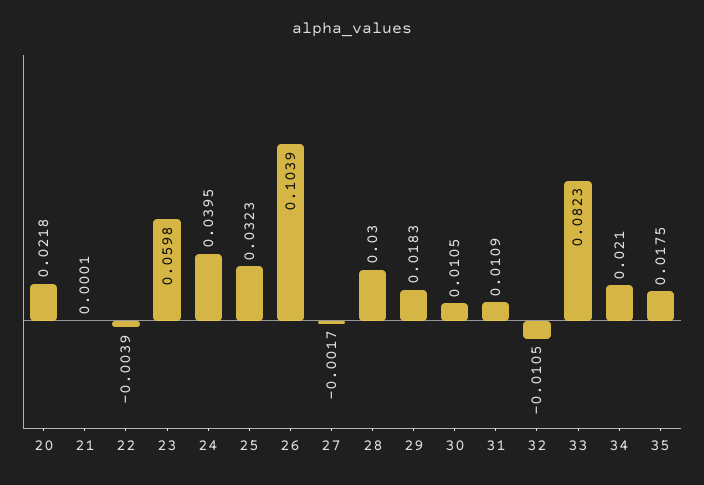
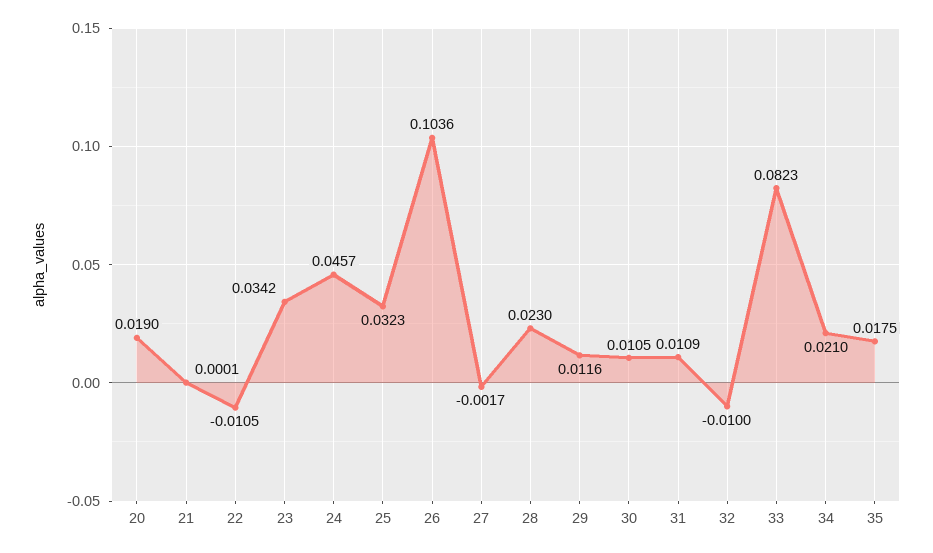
  {
-   "20": 0.0218,
+   "20": 0.019,
    "21": 0.0001,
-   "22": -0.0039,
+   "22": -0.0105,
-   "23": 0.0598,
+   "23": 0.0342,
-   "24": 0.0395,
+   "24": 0.0457,
    "25": 0.0323,
-   "26": 0.1039,
+   "26": 0.1036,
    "27": -0.0017,
-   "28": 0.03,
+   "28": 0.023,
-   "29": 0.0183,
+   "29": 0.0116,
    "30": 0.0105,
    "31": 0.0109,
-   "32": -0.0105,
+   "32": -0.01,
    "33": 0.0823,
    "34": 0.021,
    "35": 0.0175
  }

